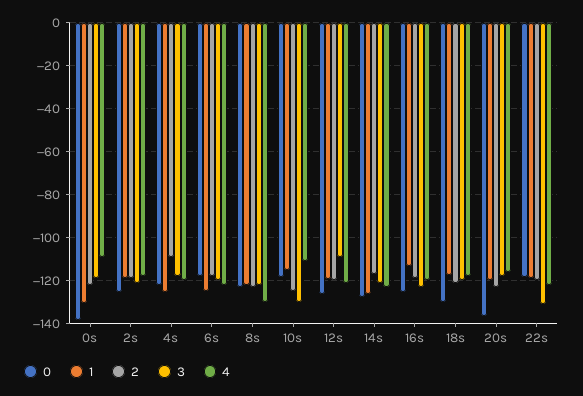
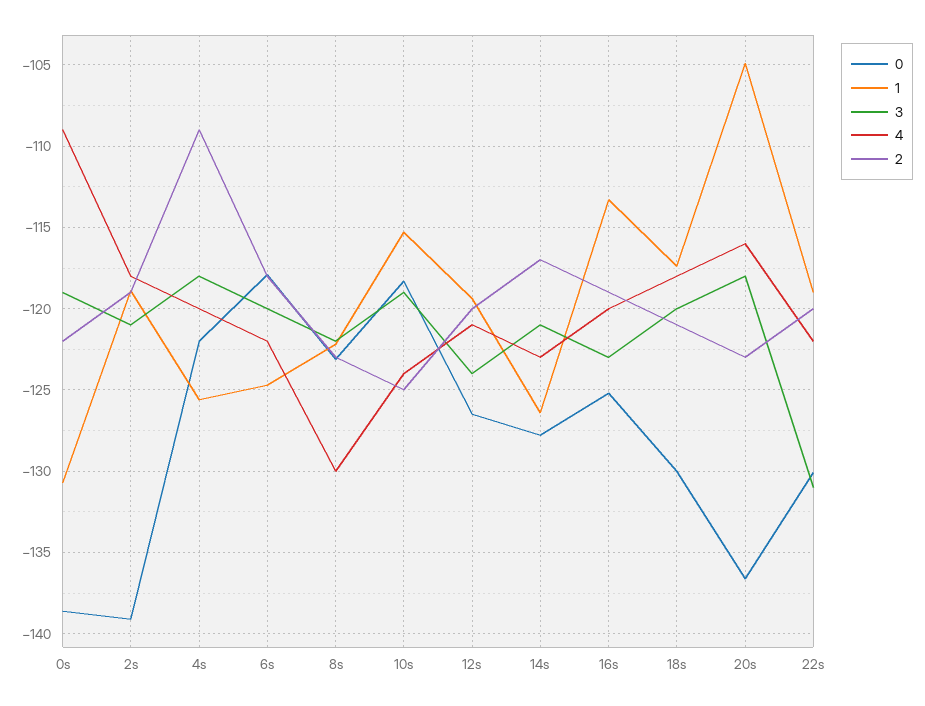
  {
    "0": {
      "0s": -138.5,
-     "2s": -125,
+     "2s": -139,
      "4s": -122,
      "6s": -118,
      "8s": -123,
      "10s": -118.5,
      "12s": -126.5,
      "14s": -128,
      "16s": -125,
      "18s": -130,
      "20s": -136.5,
-     "22s": -120
+     "22s": -130
    },
    "1": {
      "0s": -130.5,
      "2s": -119,
      "4s": -125.5,
      "6s": -124.5,
      "8s": -122,
      "10s": -115.5,
      "12s": -119.5,
      "14s": -126.5,
      "16s": -113.5,
      "18s": -117.5,
-     "20s": -120,
+     "20s": -105,
      "22s": -119
    },
    "2": {
      "0s": -122,
      "2s": -119,
      "4s": -109,
      "6s": -118,
      "8s": -123,
      "10s": -125,
      "12s": -120,
      "14s": -117,
      "16s": -119,
      "18s": -121,
      "20s": -123,
      "22s": -120
    },
    "3": {
      "0s": -119,
      "2s": -121,
      "4s": -118,
      "6s": -120,
      "8s": -122,
-     "10s": -130,
+     "10s": -119,
-     "12s": -110,
+     "12s": -124,
      "14s": -121,
      "16s": -123,
      "18s": -120,
      "20s": -118,
      "22s": -131
    },
    "4": {
      "0s": -109,
      "2s": -118,
      "4s": -120,
      "6s": -122,
      "8s": -130,
-     "10s": -110,
+     "10s": -124,
      "12s": -121,
      "14s": -123,
      "16s": -120,
      "18s": -118,
      "20s": -116,
      "22s": -122
    }
  }

